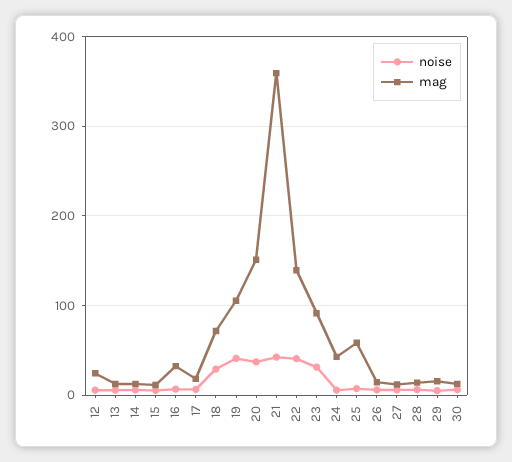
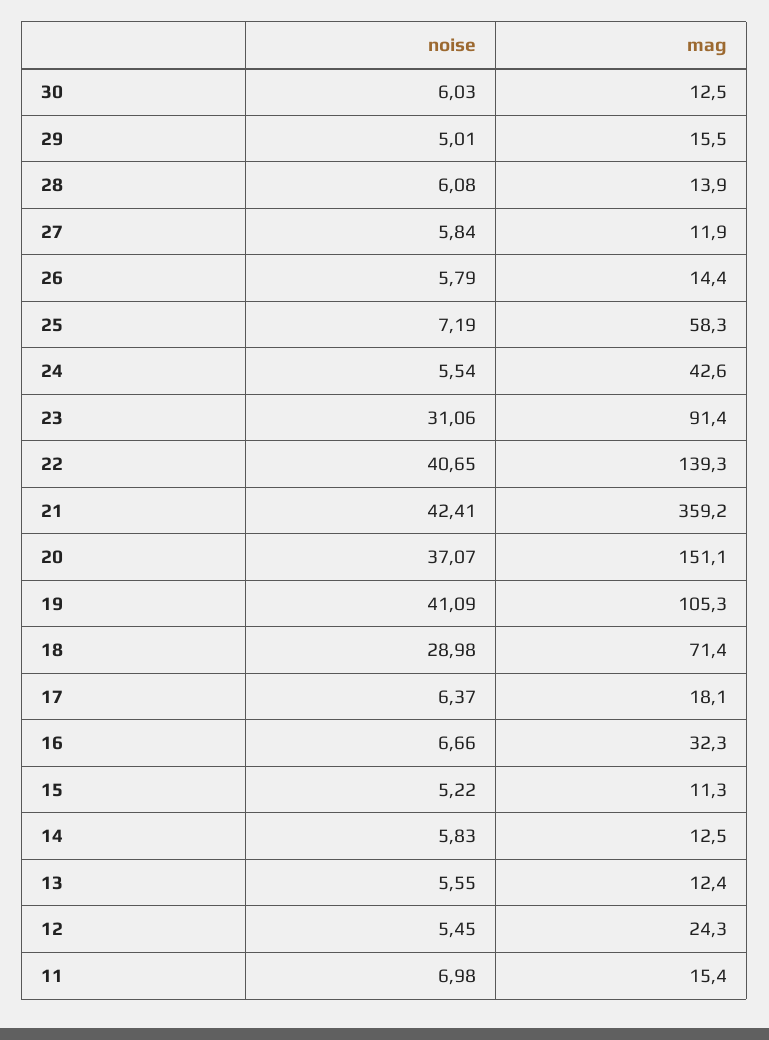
  {
    "noise": {
      "12": 5.45,
      "13": 5.55,
      "14": 5.83,
      "15": 5.22,
      "16": 6.66,
      "17": 6.37,
      "18": 28.98,
      "19": 41.09,
      "20": 37.07,
      "21": 42.41,
      "22": 40.65,
      "23": 31.06,
      "24": 5.54,
      "25": 7.19,
      "26": 5.79,
      "27": 5.84,
      "28": 6.08,
      "29": 5.01,
-     "30": 6.03
+     "30": 6.03,
+     "11": 6.98
    },
    "mag": {
      "12": 24.3,
      "13": 12.4,
      "14": 12.5,
      "15": 11.3,
      "16": 32.3,
      "17": 18.1,
      "18": 71.4,
      "19": 105.3,
      "20": 151.1,
      "21": 359.2,
      "22": 139.3,
      "23": 91.4,
      "24": 42.6,
      "25": 58.3,
      "26": 14.4,
      "27": 11.9,
      "28": 13.9,
      "29": 15.5,
-     "30": 12.5
+     "30": 12.5,
+     "11": 15.4
    }
  }

